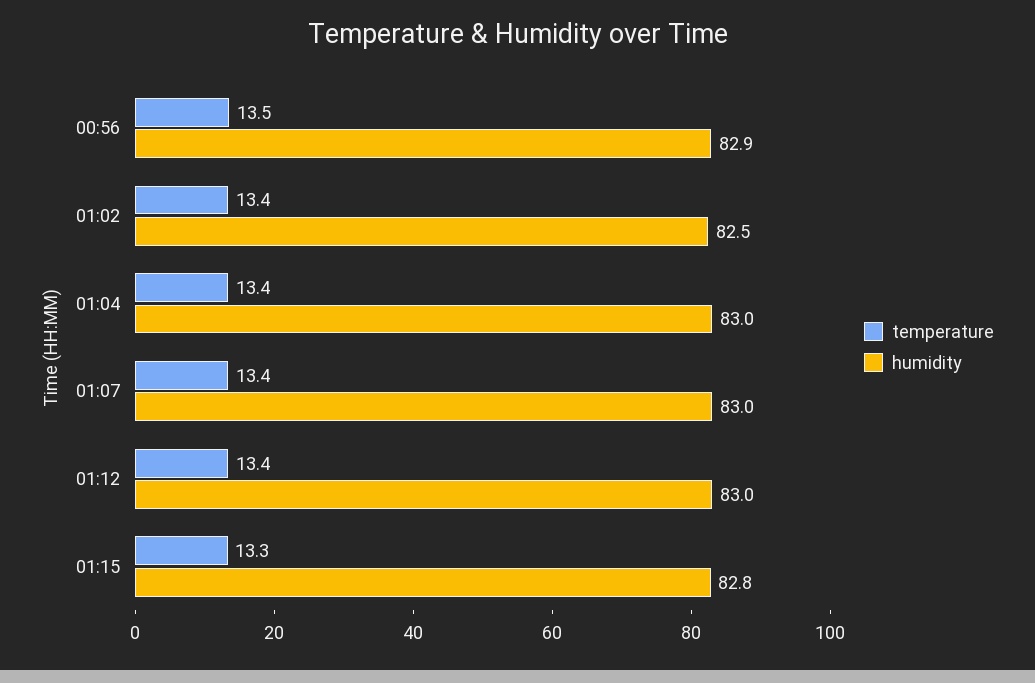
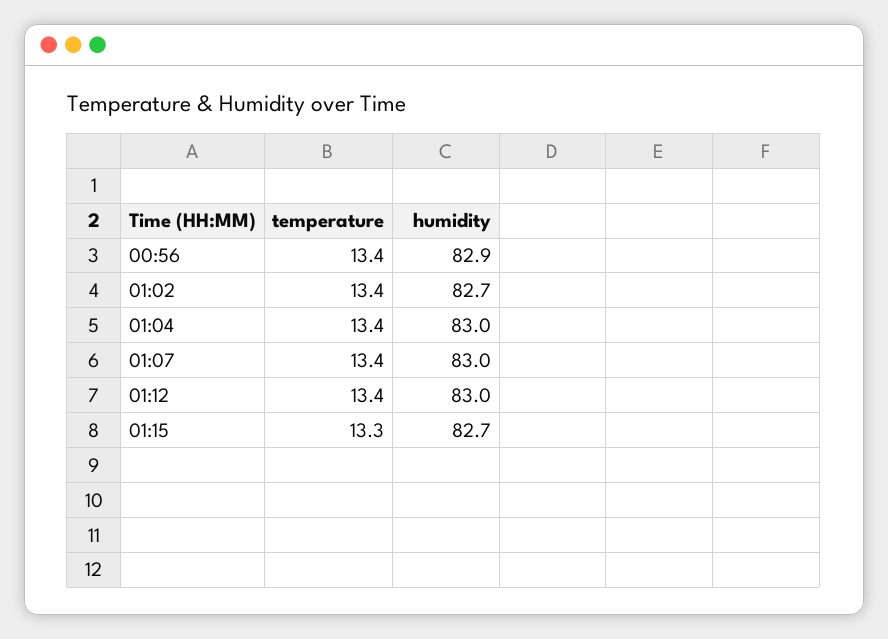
  {
    "temperature": {
-     "00:56": 13.5,
+     "00:56": 13.4,
      "01:02": 13.4,
      "01:04": 13.4,
      "01:07": 13.4,
      "01:12": 13.4,
      "01:15": 13.3
    },
    "humidity": {
      "00:56": 82.9,
-     "01:02": 82.5,
+     "01:02": 82.7,
      "01:04": 83,
      "01:07": 83,
      "01:12": 83,
-     "01:15": 82.8
+     "01:15": 82.7
    }
  }

